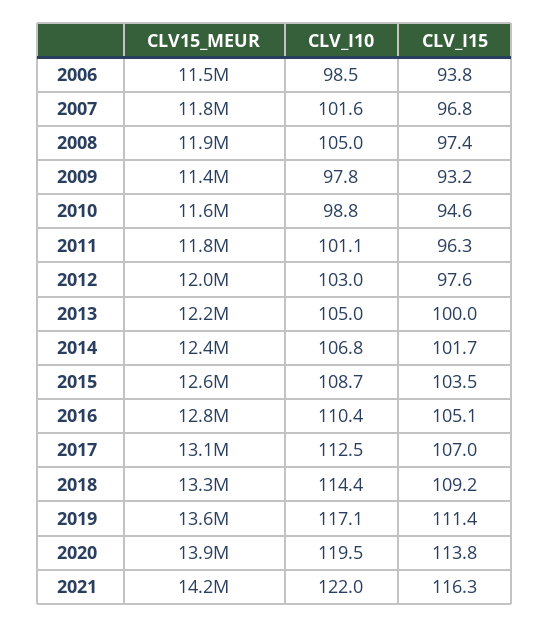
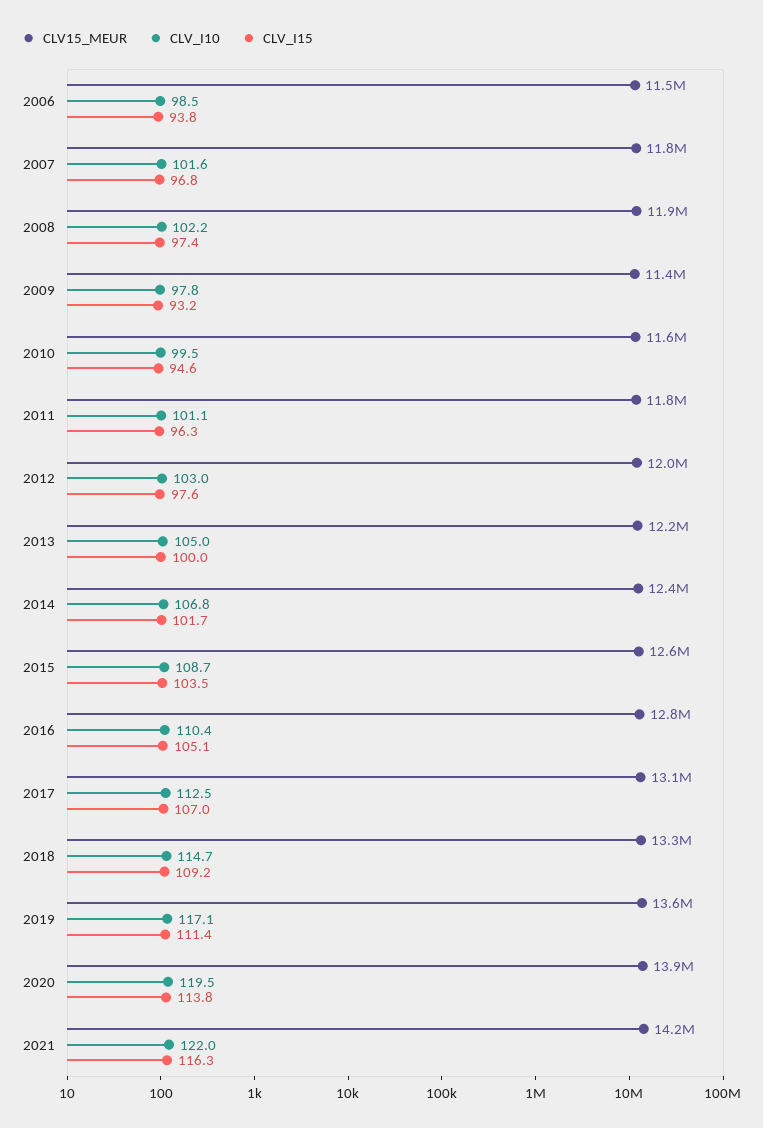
  {
    "CLV15_MEUR": {
      "2006": 11500000,
      "2007": 11800000,
      "2008": 11900000,
      "2009": 11400000,
      "2010": 11600000,
      "2011": 11800000,
      "2012": 12000000,
      "2013": 12200000,
      "2014": 12400000,
      "2015": 12600000,
      "2016": 12800000,
      "2017": 13100000,
      "2018": 13300000,
      "2019": 13600000,
      "2020": 13900000,
      "2021": 14200000
    },
    "CLV_I10": {
      "2006": 98.5,
      "2007": 101.6,
-     "2008": 105,
+     "2008": 102.2,
      "2009": 97.8,
-     "2010": 98.8,
+     "2010": 99.5,
      "2011": 101.1,
      "2012": 103,
      "2013": 105,
      "2014": 106.8,
      "2015": 108.7,
      "2016": 110.4,
      "2017": 112.5,
-     "2018": 114.4,
+     "2018": 114.7,
      "2019": 117.1,
      "2020": 119.5,
      "2021": 122
    },
    "CLV_I15": {
      "2006": 93.8,
      "2007": 96.8,
      "2008": 97.4,
      "2009": 93.2,
      "2010": 94.6,
      "2011": 96.3,
      "2012": 97.6,
      "2013": 100,
      "2014": 101.7,
      "2015": 103.5,
      "2016": 105.1,
      "2017": 107,
      "2018": 109.2,
      "2019": 111.4,
      "2020": 113.8,
      "2021": 116.3
    }
  }

